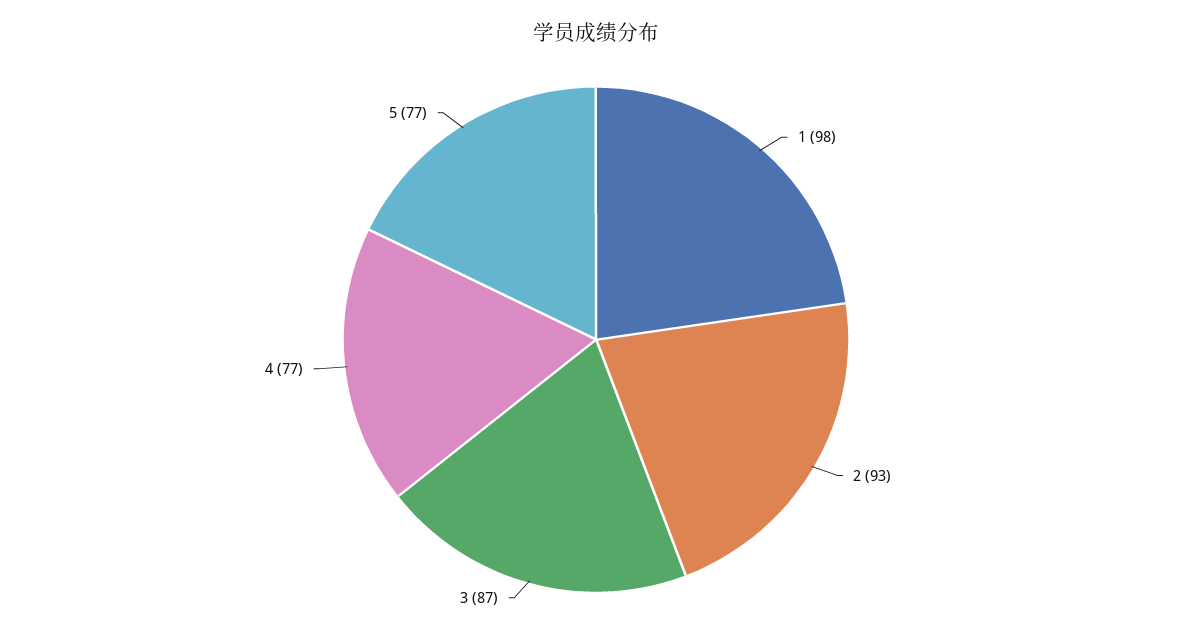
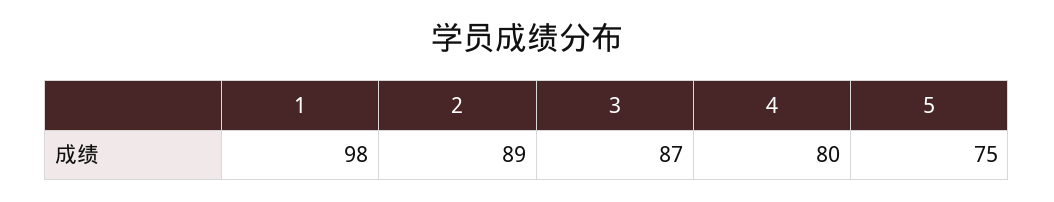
  {
    "1": 98,
-   "2": 93,
+   "2": 89,
    "3": 87,
-   "4": 77,
+   "4": 80,
-   "5": 77
+   "5": 75
  }

